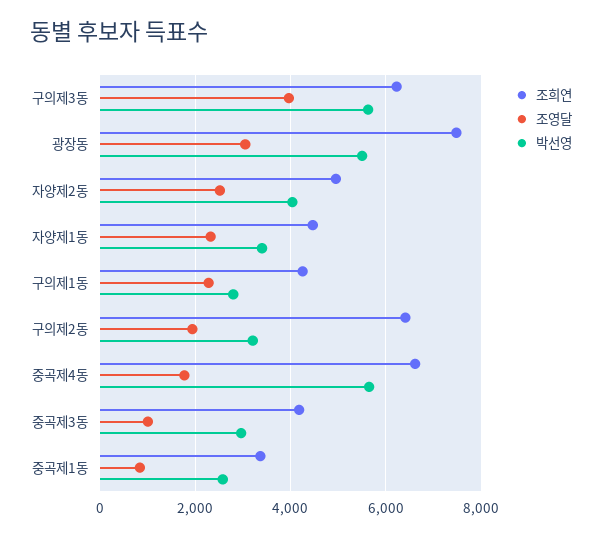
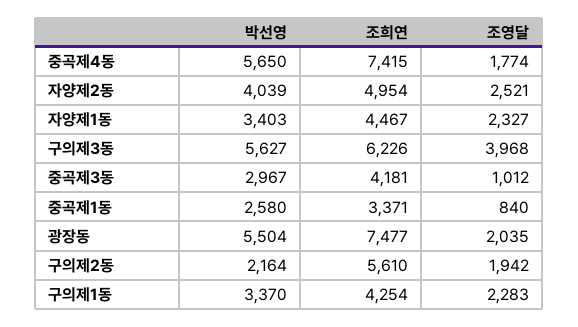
  {
    "조희연": {
      "구의제3동": 6226,
      "광장동": 7477,
      "자양제2동": 4954,
      "자양제1동": 4467,
      "구의제1동": 4254,
-     "구의제2동": 6400,
+     "구의제2동": 5610,
-     "중곡제4동": 6600,
+     "중곡제4동": 7415,
      "중곡제3동": 4181,
      "중곡제1동": 3371
    },
    "조영달": {
      "구의제3동": 3968,
-     "광장동": 3000,
+     "광장동": 2035,
      "자양제2동": 2521,
      "자양제1동": 2327,
      "구의제1동": 2283,
      "구의제2동": 1942,
      "중곡제4동": 1774,
      "중곡제3동": 1012,
      "중곡제1동": 840
    },
    "박선영": {
      "구의제3동": 5627,
      "광장동": 5504,
      "자양제2동": 4039,
      "자양제1동": 3403,
-     "구의제1동": 2800,
+     "구의제1동": 3370,
-     "구의제2동": 3200,
+     "구의제2동": 2164,
      "중곡제4동": 5650,
      "중곡제3동": 2967,
      "중곡제1동": 2580
    }
  }

